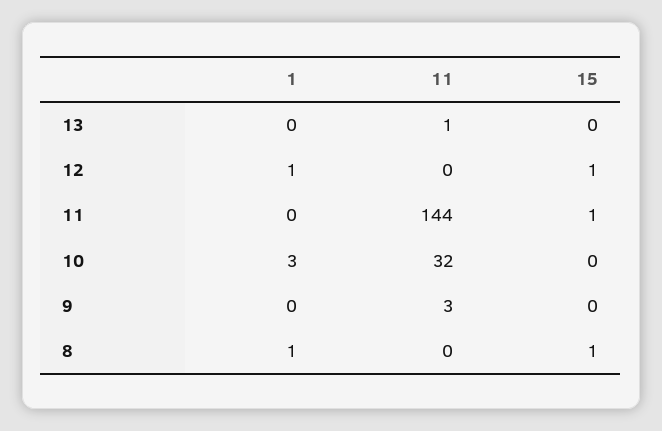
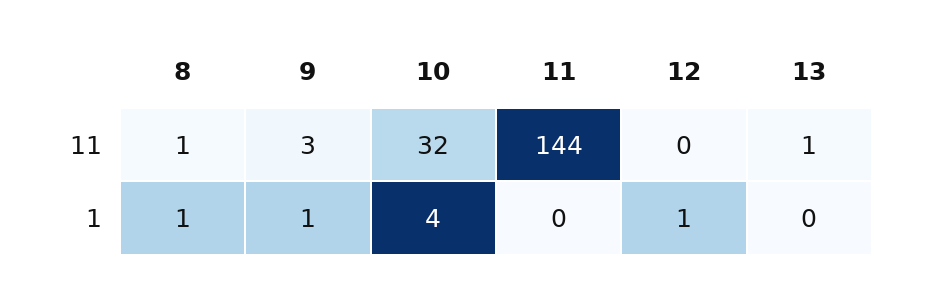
  {
    "1": {
      "13": 0,
      "12": 1,
      "11": 0,
-     "10": 3,
+     "10": 4,
-     "9": 0,
+     "9": 1,
      "8": 1
    },
    "11": {
      "13": 1,
      "12": 0,
      "11": 144,
      "10": 32,
      "9": 3,
-     "8": 0
+     "8": 1
-   },
+   }
-   "15": {
-     "13": 0,
-     "12": 1,
-     "11": 1,
-     "10": 0,
-     "9": 0,
-     "8": 1
-   }
  }

